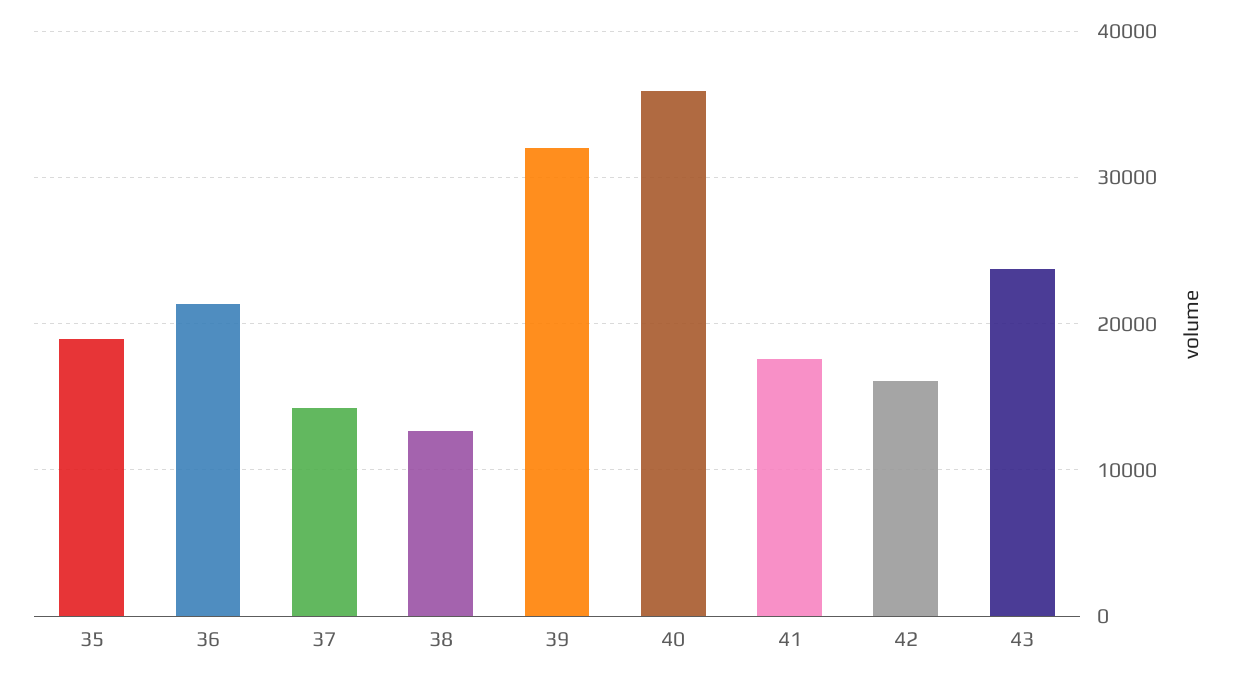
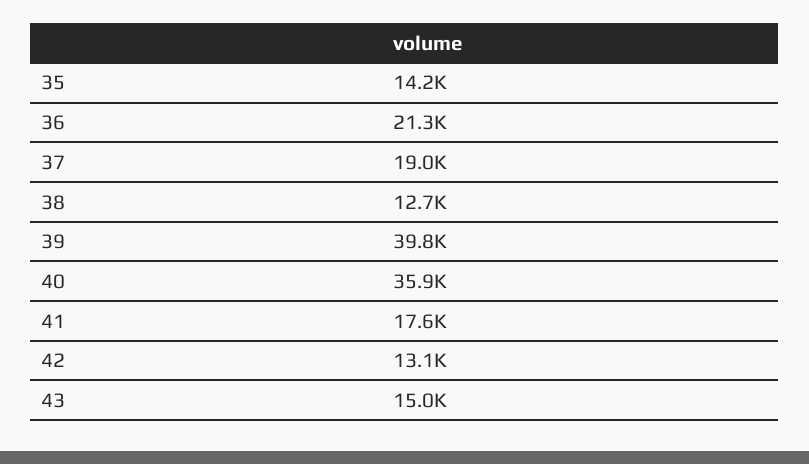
  {
-   "35": 19000,
+   "35": 14200,
    "36": 21300,
-   "37": 14000,
+   "37": 19000,
    "38": 12700,
-   "39": 32000,
+   "39": 39800,
    "40": 35900,
    "41": 17600,
-   "42": 16000,
+   "42": 13100,
-   "43": 24000
+   "43": 15000
  }

